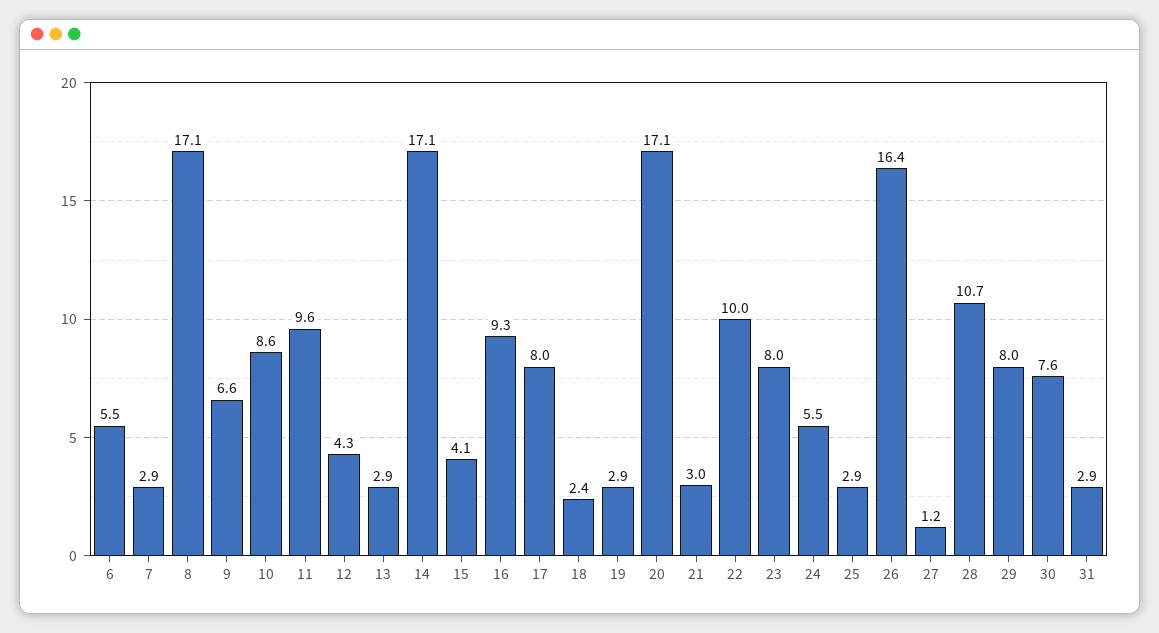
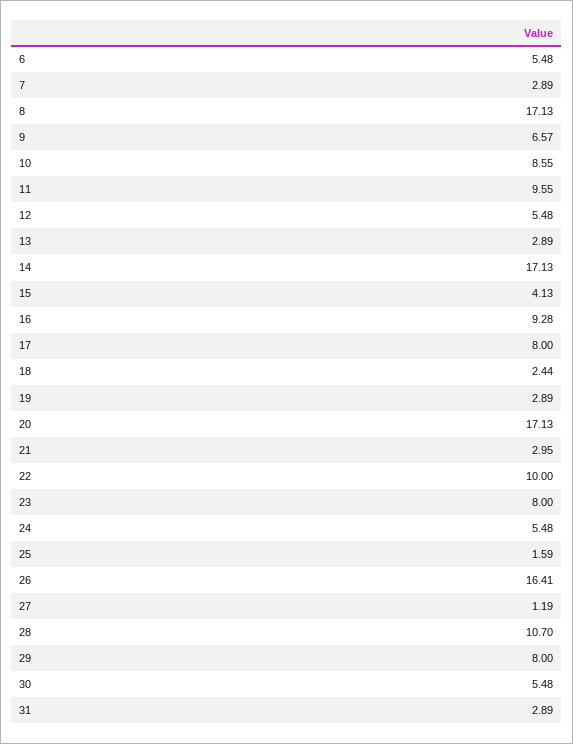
  {
    "6": 5.48,
    "7": 2.89,
    "8": 17.13,
    "9": 6.57,
    "10": 8.55,
    "11": 9.55,
-   "12": 4.3,
+   "12": 5.48,
    "13": 2.89,
    "14": 17.13,
    "15": 4.13,
    "16": 9.28,
    "17": 8,
    "18": 2.44,
    "19": 2.89,
    "20": 17.13,
    "21": 2.95,
    "22": 10,
    "23": 8,
    "24": 5.48,
-   "25": 2.9,
+   "25": 1.59,
    "26": 16.41,
    "27": 1.19,
    "28": 10.7,
    "29": 8,
-   "30": 7.6,
+   "30": 5.48,
    "31": 2.89
  }

